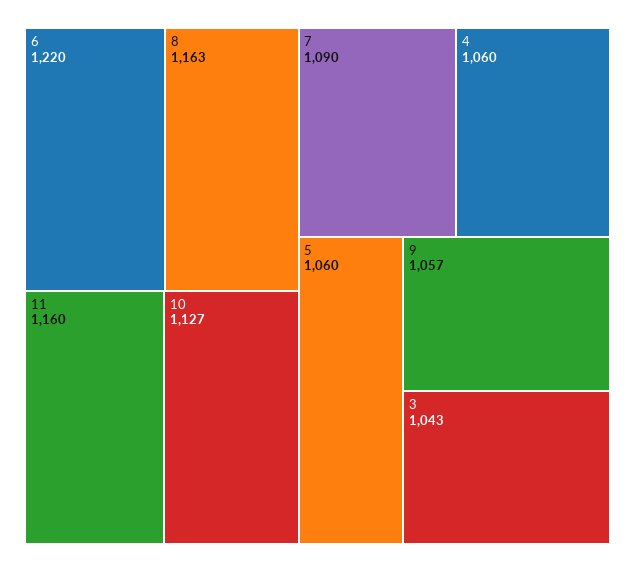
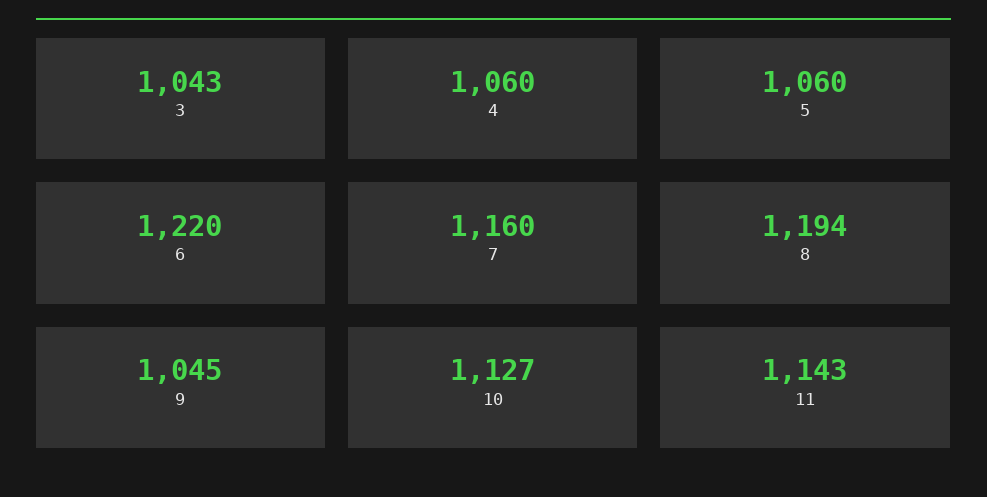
  {
    "6": 1220,
-   "8": 1163,
+   "8": 1194,
-   "11": 1160,
+   "11": 1143,
    "10": 1127,
-   "7": 1090,
+   "7": 1160,
    "4": 1060,
    "5": 1060,
-   "9": 1057,
+   "9": 1045,
    "3": 1043
  }

